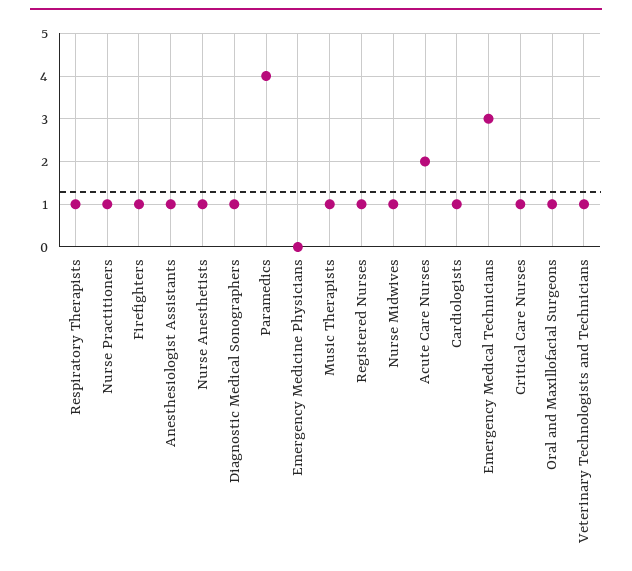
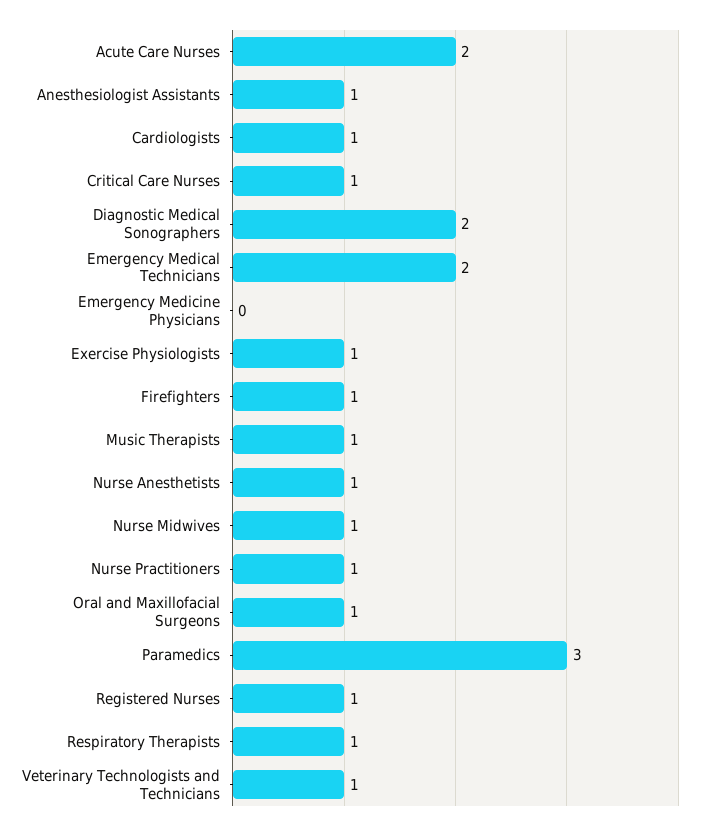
  {
    "Respiratory Therapists": 1,
    "Nurse Practitioners": 1,
    "Firefighters": 1,
    "Anesthesiologist Assistants": 1,
    "Nurse Anesthetists": 1,
-   "Diagnostic Medical Sonographers": 1,
+   "Diagnostic Medical Sonographers": 2,
-   "Paramedics": 4,
+   "Paramedics": 3,
    "Emergency Medicine Physicians": 0,
    "Music Therapists": 1,
    "Registered Nurses": 1,
    "Nurse Midwives": 1,
    "Acute Care Nurses": 2,
    "Cardiologists": 1,
-   "Emergency Medical Technicians": 3,
+   "Emergency Medical Technicians": 2,
    "Critical Care Nurses": 1,
    "Oral and Maxillofacial Surgeons": 1,
-   "Veterinary Technologists and Technicians": 1
+   "Veterinary Technologists and Technicians": 1,
+   "Exercise Physiologists": 1
  }

